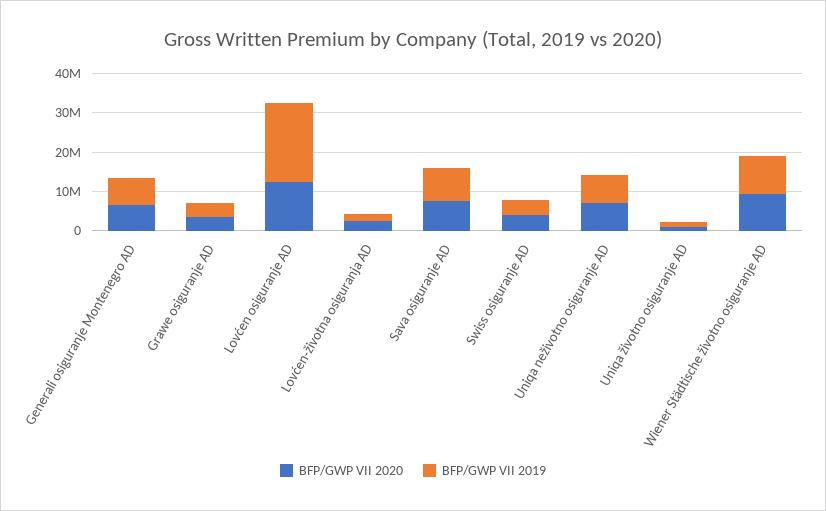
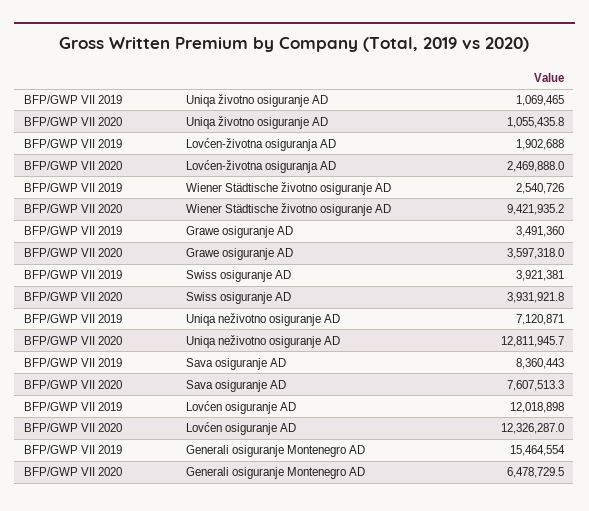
  {
    "BFP/GWP VII 2020": {
      "Generali osiguranje Montenegro AD": 6478729.5,
      "Grawe osiguranje AD": 3597318,
      "Lovćen osiguranje AD": 12326287,
      "Lovćen-životna osiguranja AD": 2469888,
      "Sava osiguranje AD": 7607513.3,
      "Swiss osiguranje AD": 3931921.8,
-     "Uniqa neživotno osiguranje AD": 7500000,
+     "Uniqa neživotno osiguranje AD": 12811945.7,
      "Uniqa životno osiguranje AD": 1055435.8,
      "Wiener Städtische životno osiguranje AD": 9421935.2
    },
    "BFP/GWP VII 2019": {
-     "Generali osiguranje Montenegro AD": 7500000,
+     "Generali osiguranje Montenegro AD": 15464554,
      "Grawe osiguranje AD": 3491360,
-     "Lovćen osiguranje AD": 20000000,
+     "Lovćen osiguranje AD": 12018898,
      "Lovćen-životna osiguranja AD": 1902688,
      "Sava osiguranje AD": 8360443,
      "Swiss osiguranje AD": 3921381,
      "Uniqa neživotno osiguranje AD": 7120871,
      "Uniqa životno osiguranje AD": 1069465,
-     "Wiener Städtische životno osiguranje AD": 10000000
+     "Wiener Städtische životno osiguranje AD": 2540726
    }
  }

